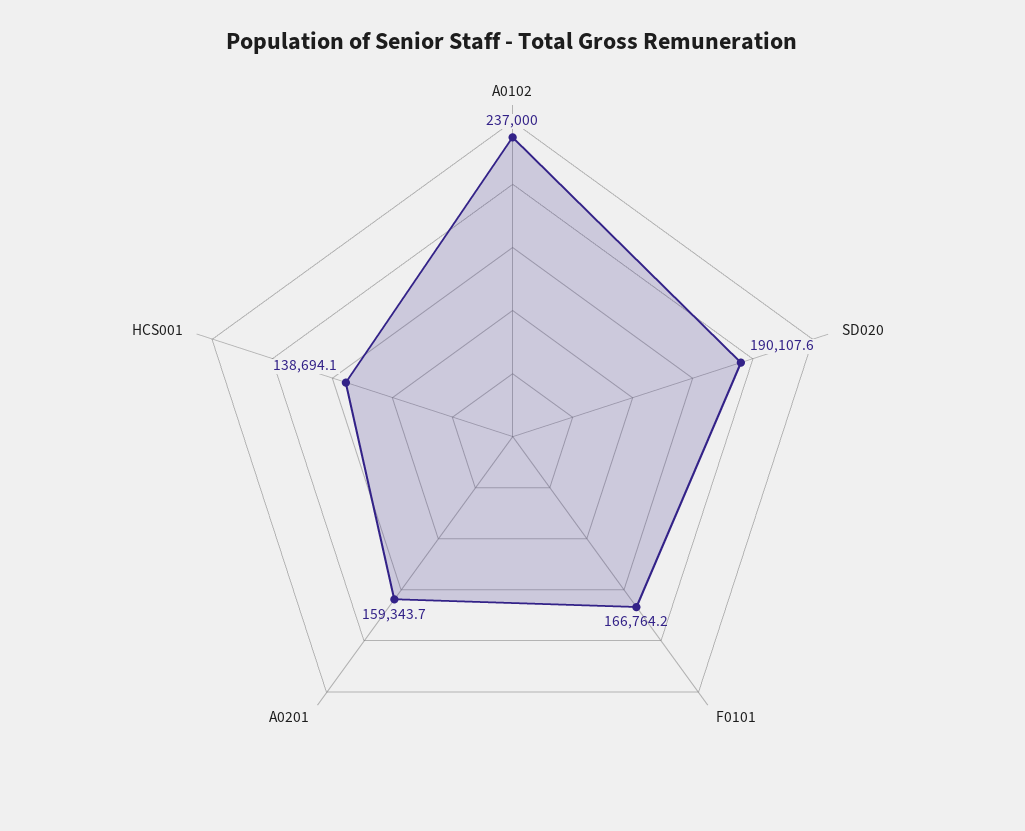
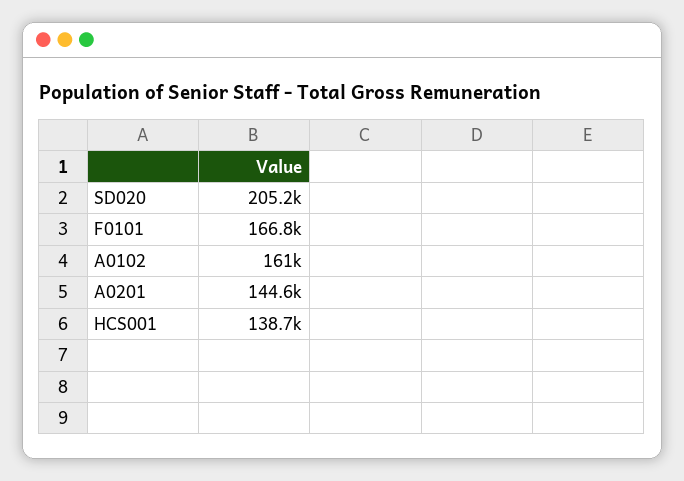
  {
-   "A0102": 237000,
+   "A0102": 161000,
-   "SD020": 190107.6,
+   "SD020": 205200,
    "F0101": 166764.2,
-   "A0201": 159343.7,
+   "A0201": 144600,
    "HCS001": 138694.1
  }

